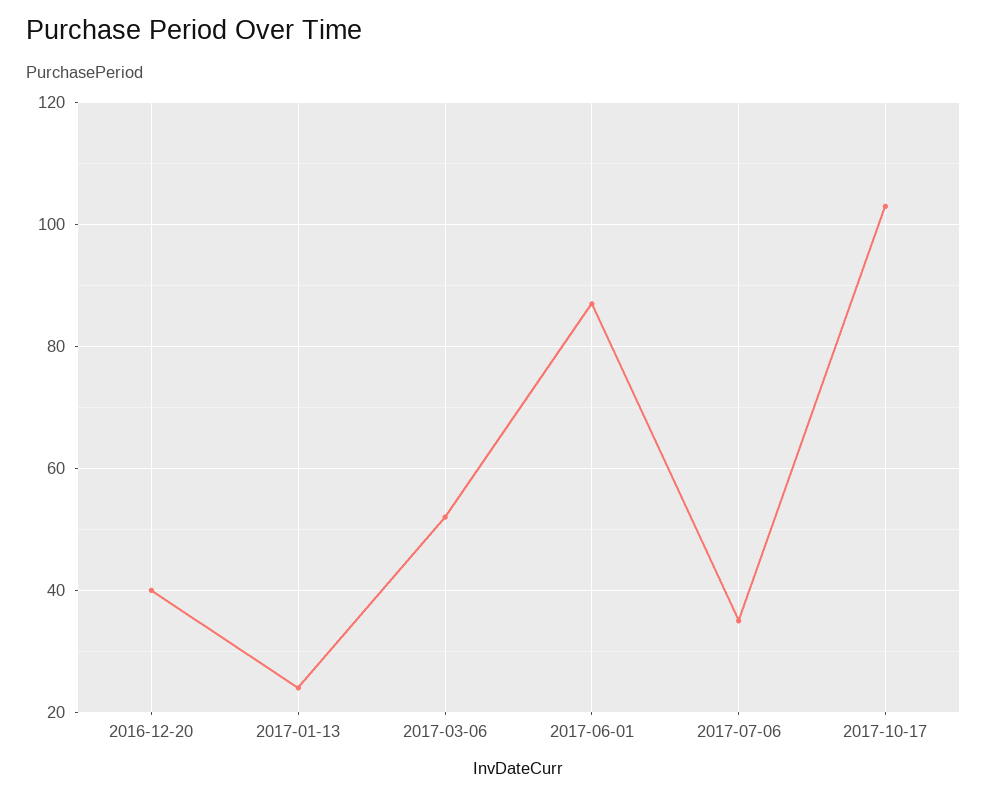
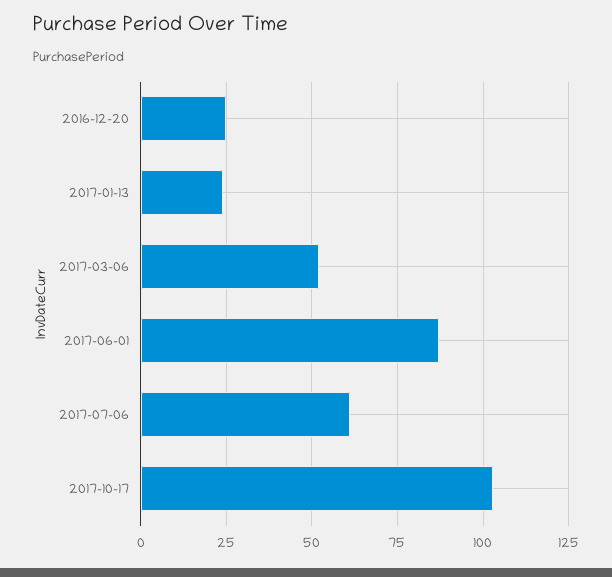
  {
-   "2016-12-20": 40,
+   "2016-12-20": 25,
    "2017-01-13": 25,
    "2017-03-06": 50,
    "2017-06-01": 85,
-   "2017-07-06": 35,
+   "2017-07-06": 60,
    "2017-10-17": 105
  }

